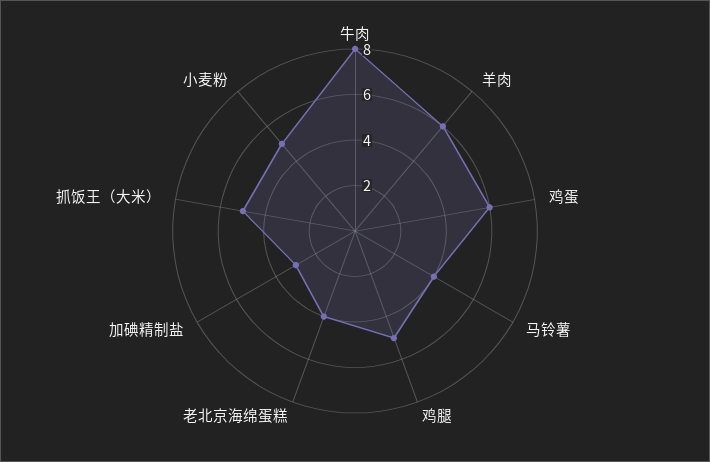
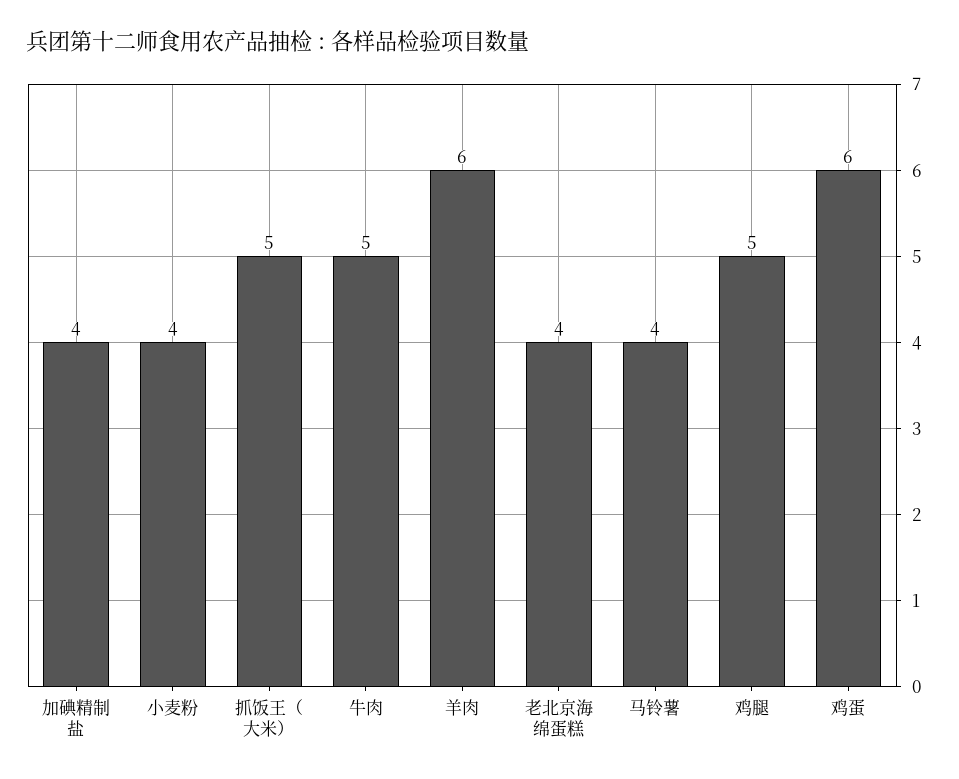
  {
-   "牛肉": 8,
+   "牛肉": 5,
    "羊肉": 6,
    "鸡蛋": 6,
    "马铃薯": 4,
    "鸡腿": 5,
    "老北京海绵蛋糕": 4,
-   "加碘精制盐": 3,
+   "加碘精制盐": 4,
    "抓饭王（大米）": 5,
-   "小麦粉": 5
+   "小麦粉": 4
  }

